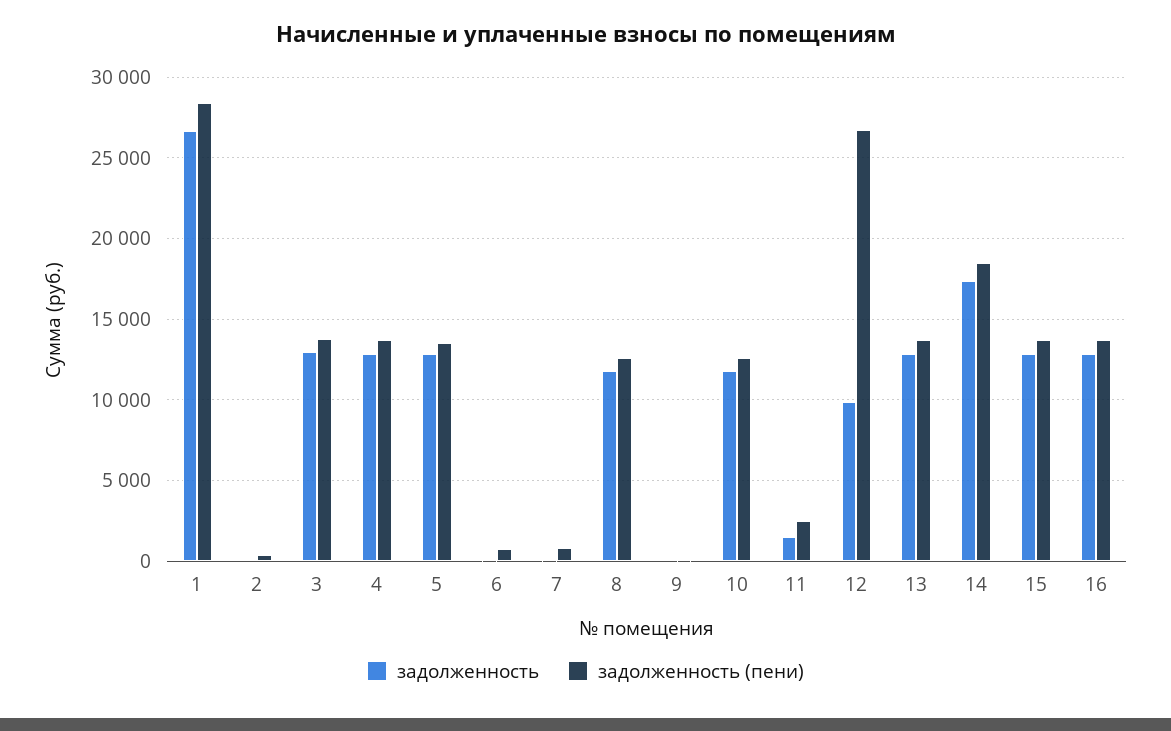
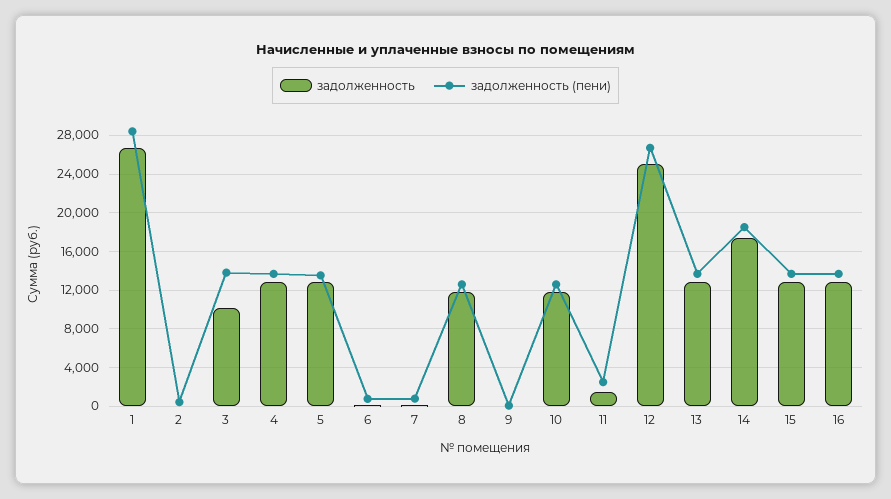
  {
    "задолженность": {
      "1": 26500,
      "2": 0,
-     "3": 13000,
+     "3": 10000,
      "4": 13000,
      "5": 13000,
      "6": 0,
      "7": 0,
      "8": 12000,
      "9": 0,
      "10": 12000,
      "11": 1500,
-     "12": 10000,
+     "12": 25000,
      "13": 13000,
      "14": 17500,
      "15": 13000,
      "16": 13000
    },
    "задолженность (пени)": {
      "1": 28500,
      "2": 500,
      "3": 14000,
      "4": 13500,
      "5": 13500,
      "6": 1000,
      "7": 1000,
      "8": 12500,
      "9": 0,
      "10": 12500,
      "11": 2500,
      "12": 26500,
      "13": 13500,
      "14": 18500,
      "15": 13500,
      "16": 13500
    }
  }

